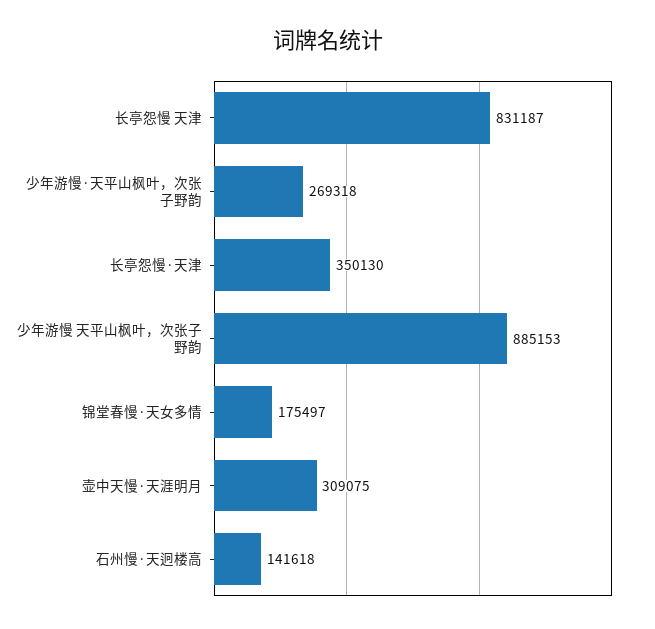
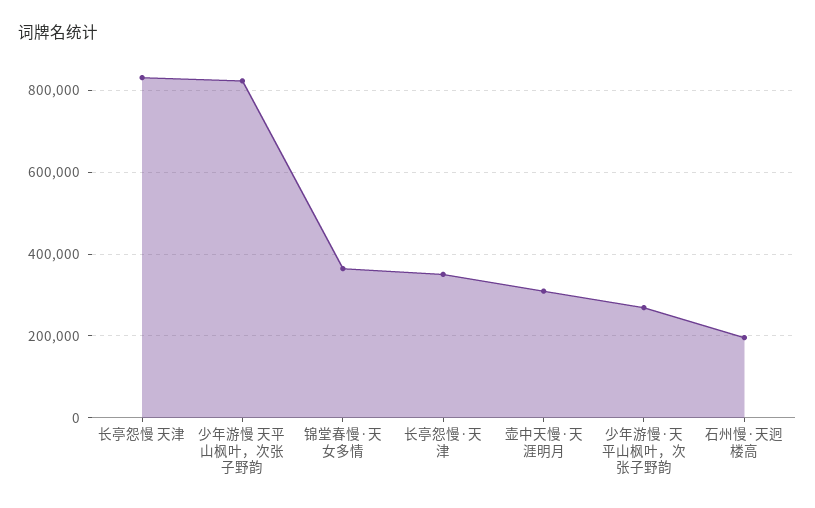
  {
    "长亭怨慢 天津": 831187,
    "少年游慢·天平山枫叶，次张子野韵": 269318,
    "长亭怨慢·天津": 350130,
-   "少年游慢 天平山枫叶，次张子野韵": 885153,
+   "少年游慢 天平山枫叶，次张子野韵": 820000,
-   "锦堂春慢·天女多情": 175497,
+   "锦堂春慢·天女多情": 360000,
    "壶中天慢·天涯明月": 309075,
-   "石州慢·天迥楼高": 141618
+   "石州慢·天迥楼高": 200000
  }

